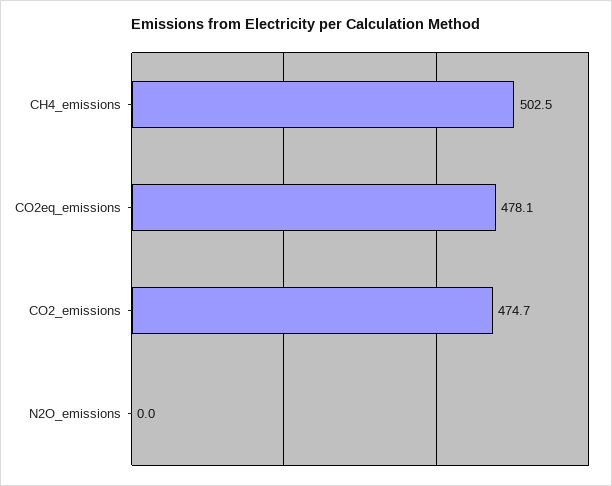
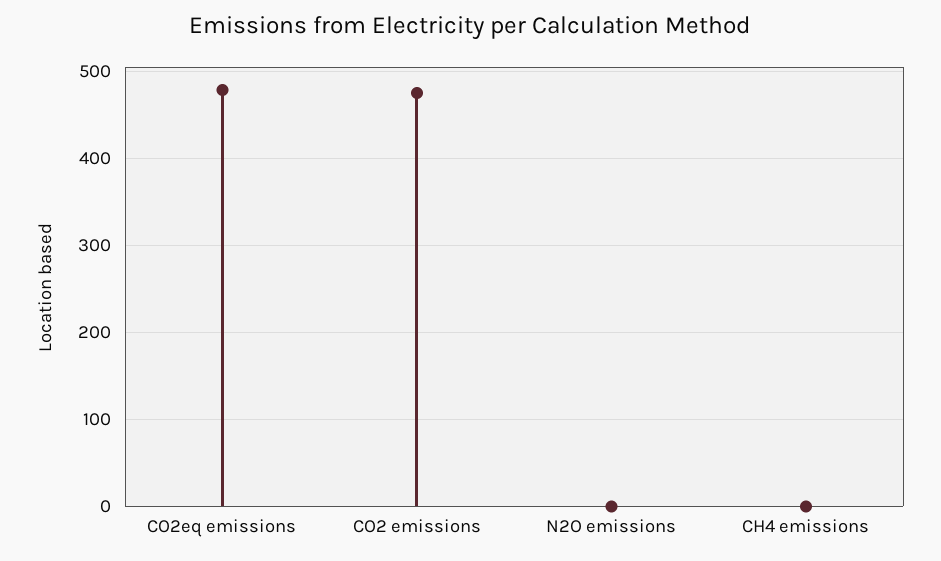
  {
-   "CH4_emissions": 502.5,
+   "CH4_emissions": 0,
    "CO2eq_emissions": 478.1,
    "CO2_emissions": 474.7,
    "N2O_emissions": 0
  }

